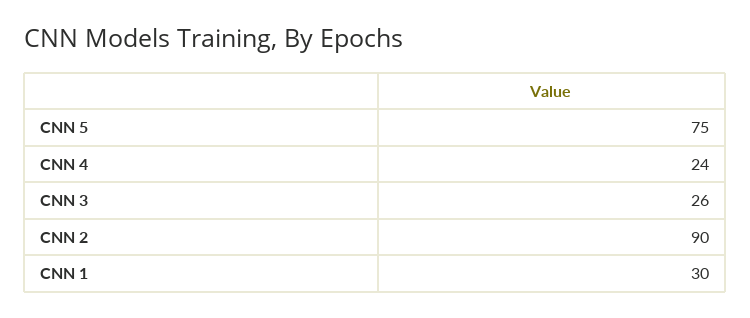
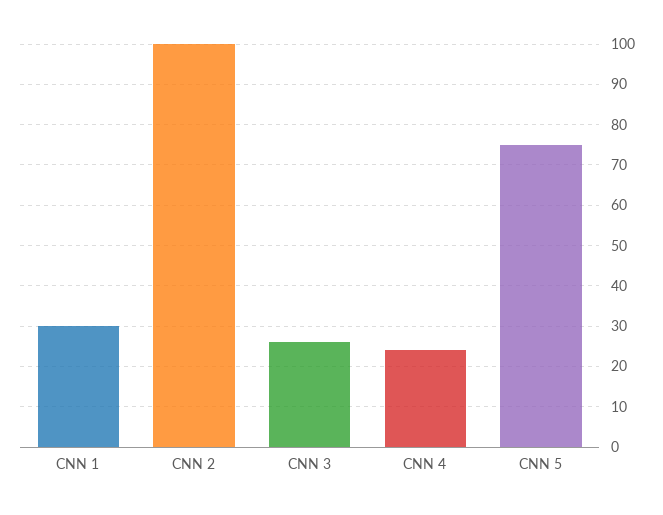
  {
    "CNN 5": 75,
    "CNN 4": 24,
    "CNN 3": 26,
-   "CNN 2": 90,
+   "CNN 2": 100,
    "CNN 1": 30
  }

